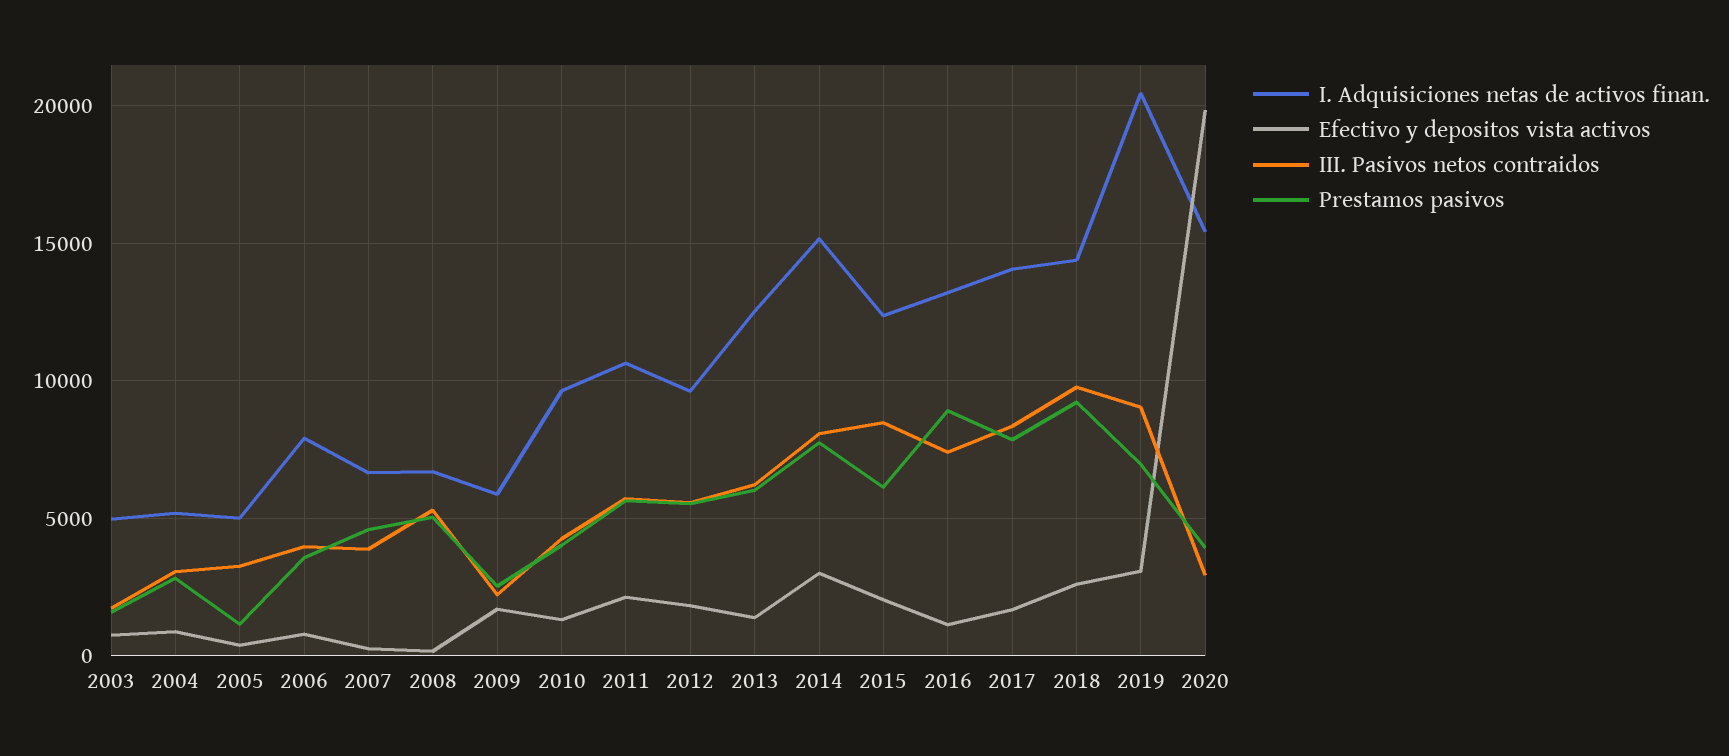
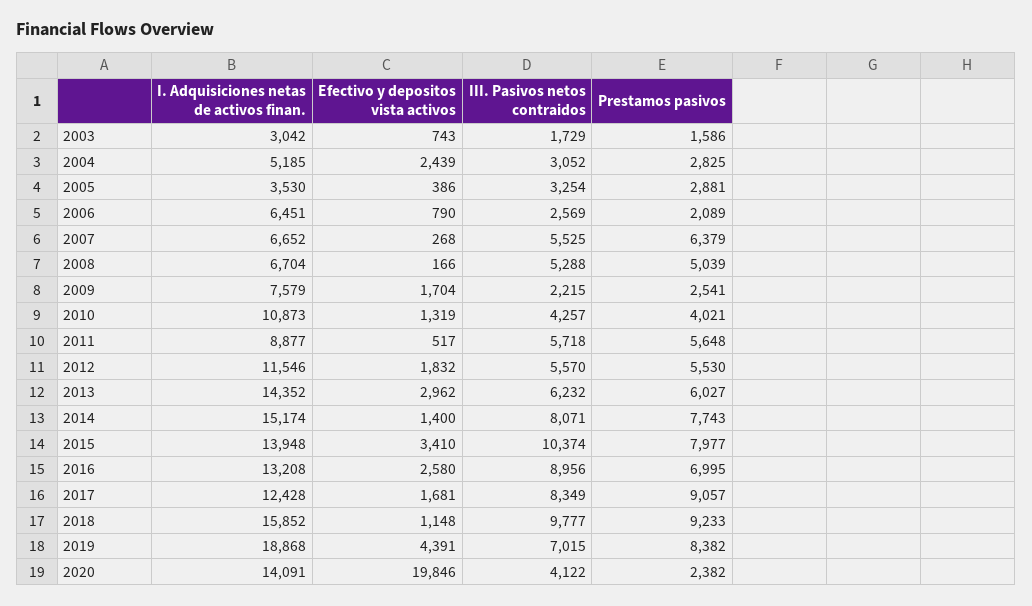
  {
    "I. Adquisiciones netas de activos finan.": {
-     "2003": 5000,
+     "2003": 3042,
      "2004": 5185,
-     "2005": 5000,
+     "2005": 3530,
-     "2006": 8000,
+     "2006": 6451,
      "2007": 6652,
      "2008": 6704,
-     "2009": 6000,
+     "2009": 7579,
-     "2010": 9500,
+     "2010": 10873,
-     "2011": 10500,
+     "2011": 8877,
-     "2012": 9500,
+     "2012": 11546,
-     "2013": 12500,
+     "2013": 14352,
      "2014": 15174,
-     "2015": 12500,
+     "2015": 13948,
      "2016": 13208,
-     "2017": 14000,
+     "2017": 12428,
-     "2018": 14500,
+     "2018": 15852,
-     "2019": 20500,
+     "2019": 18868,
-     "2020": 15500
+     "2020": 14091
    },
    "Efectivo y depositos vista activos": {
      "2003": 743,
-     "2004": 1000,
+     "2004": 2439,
      "2005": 386,
      "2006": 790,
      "2007": 268,
      "2008": 166,
      "2009": 1704,
      "2010": 1319,
-     "2011": 2000,
+     "2011": 517,
      "2012": 1832,
-     "2013": 1500,
+     "2013": 2962,
-     "2014": 3000,
+     "2014": 1400,
-     "2015": 2000,
+     "2015": 3410,
-     "2016": 1000,
+     "2016": 2580,
      "2017": 1681,
-     "2018": 2500,
+     "2018": 1148,
-     "2019": 3000,
+     "2019": 4391,
      "2020": 19846
    },
    "III. Pasivos netos contraidos": {
      "2003": 1729,
      "2004": 3052,
      "2005": 3254,
-     "2006": 4000,
+     "2006": 2569,
-     "2007": 4000,
+     "2007": 5525,
      "2008": 5288,
      "2009": 2215,
      "2010": 4257,
      "2011": 5718,
      "2012": 5570,
      "2013": 6232,
      "2014": 8071,
-     "2015": 8500,
+     "2015": 10374,
-     "2016": 7500,
+     "2016": 8956,
      "2017": 8349,
      "2018": 9777,
-     "2019": 9000,
+     "2019": 7015,
-     "2020": 3000
+     "2020": 4122
    },
    "Prestamos pasivos": {
      "2003": 1586,
      "2004": 2825,
-     "2005": 1000,
+     "2005": 2881,
-     "2006": 3500,
+     "2006": 2089,
-     "2007": 4500,
+     "2007": 6379,
      "2008": 5039,
      "2009": 2541,
      "2010": 4021,
      "2011": 5648,
      "2012": 5530,
      "2013": 6027,
      "2014": 7743,
-     "2015": 6000,
+     "2015": 7977,
-     "2016": 9000,
+     "2016": 6995,
-     "2017": 8000,
+     "2017": 9057,
      "2018": 9233,
-     "2019": 7000,
+     "2019": 8382,
-     "2020": 4000
+     "2020": 2382
    }
  }

